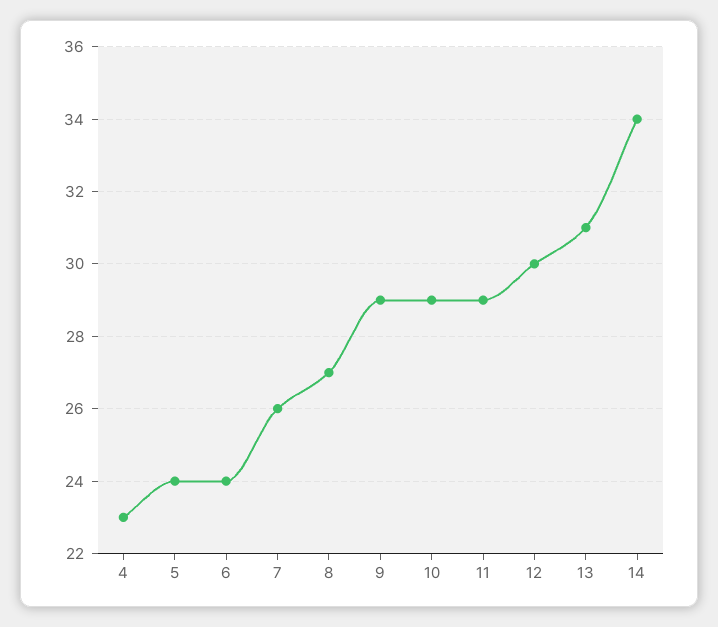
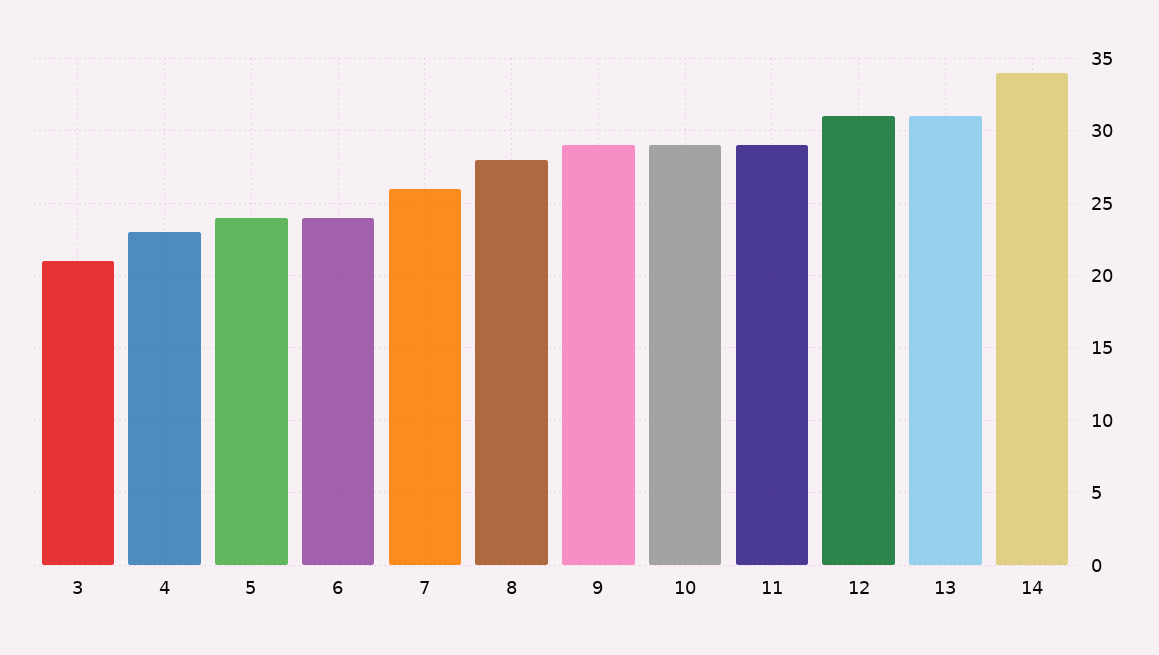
  {
    "4": 23,
    "5": 24,
    "6": 24,
    "7": 26,
-   "8": 27,
+   "8": 28,
    "9": 29,
    "10": 29,
    "11": 29,
-   "12": 30,
+   "12": 31,
    "13": 31,
-   "14": 34
+   "14": 34,
+   "3": 21
  }

